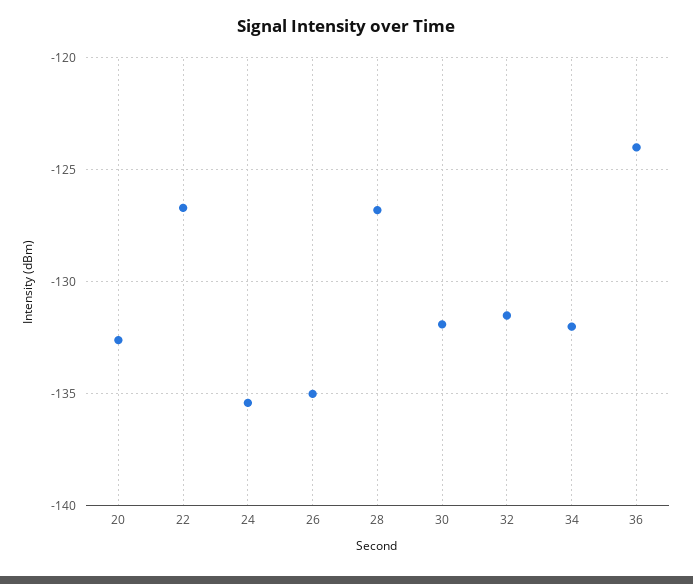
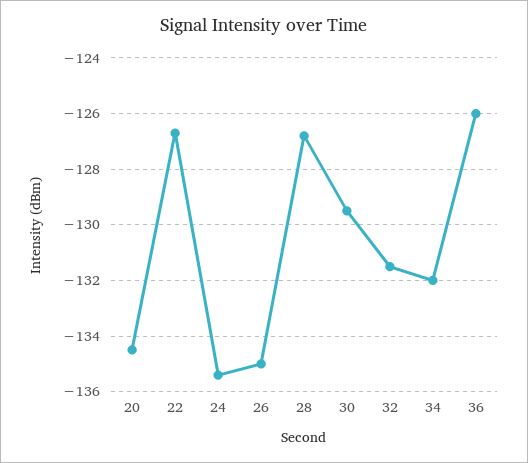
  {
-   "20": -132.5,
+   "20": -134.5,
    "22": -126.5,
    "24": -135.5,
    "26": -135,
    "28": -127,
-   "30": -132,
+   "30": -129.5,
    "32": -131.5,
    "34": -132,
-   "36": -124
+   "36": -126
  }

